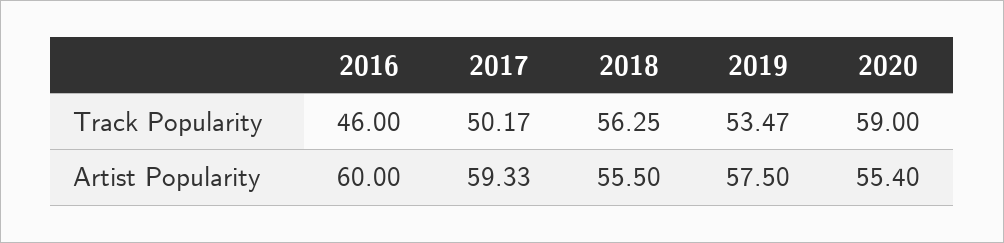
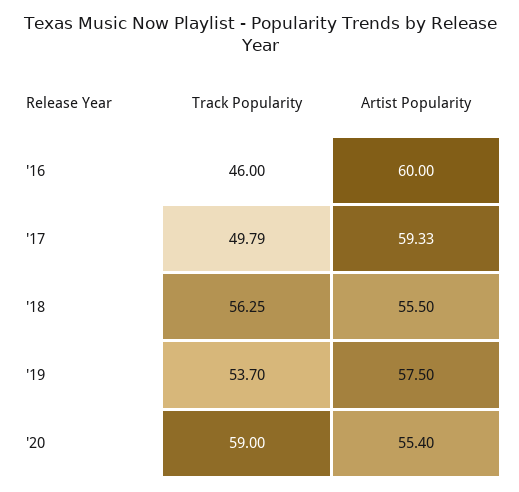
  {
    "2016": {
      "Track Popularity": 46,
      "Artist Popularity": 60
    },
    "2017": {
-     "Track Popularity": 50.17,
+     "Track Popularity": 49.79,
      "Artist Popularity": 59.33
    },
    "2018": {
      "Track Popularity": 56.25,
      "Artist Popularity": 55.5
    },
    "2019": {
-     "Track Popularity": 53.47,
+     "Track Popularity": 53.7,
      "Artist Popularity": 57.5
    },
    "2020": {
      "Track Popularity": 59,
      "Artist Popularity": 55.4
    }
  }

